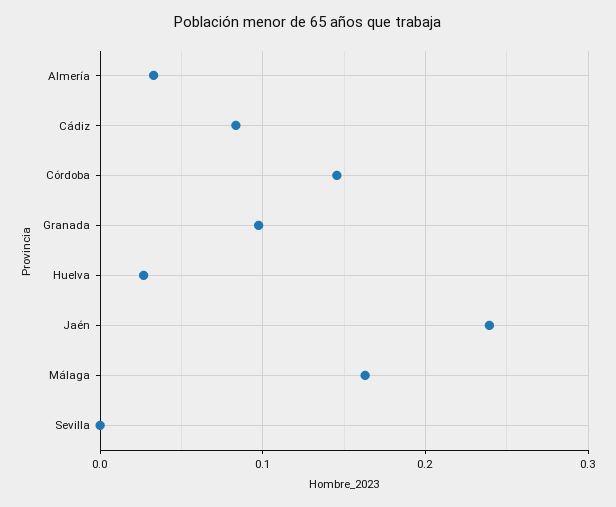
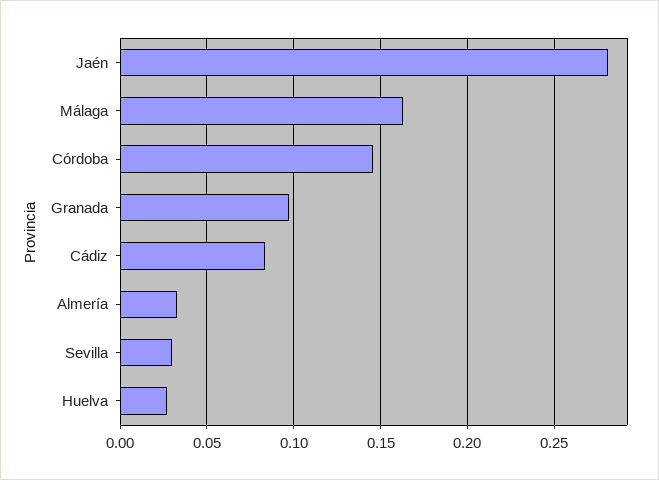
  {
    "Almería": 0.035,
    "Cádiz": 0.085,
    "Córdoba": 0.145,
    "Granada": 0.1,
    "Huelva": 0.025,
-   "Jaén": 0.24,
+   "Jaén": 0.28,
    "Málaga": 0.165,
-   "Sevilla": 0
+   "Sevilla": 0.03
  }

